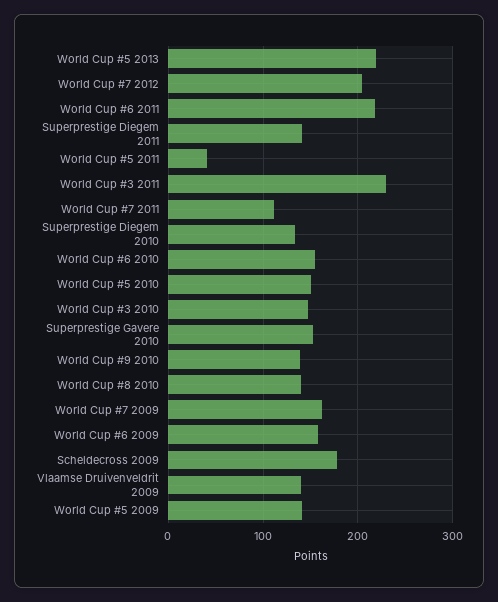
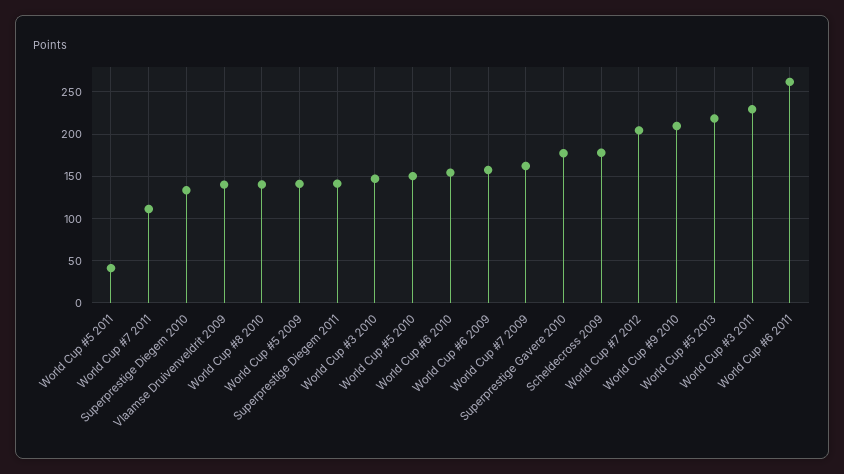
  {
    "World Cup #5 2013": 220,
    "World Cup #7 2012": 200,
-   "World Cup #6 2011": 220,
+   "World Cup #6 2011": 260,
    "Superprestige Diegem 2011": 140,
    "World Cup #5 2011": 40,
    "World Cup #3 2011": 230,
    "World Cup #7 2011": 110,
    "Superprestige Diegem 2010": 130,
    "World Cup #6 2010": 150,
    "World Cup #5 2010": 150,
    "World Cup #3 2010": 150,
-   "Superprestige Gavere 2010": 150,
+   "Superprestige Gavere 2010": 180,
-   "World Cup #9 2010": 140,
+   "World Cup #9 2010": 210,
    "World Cup #8 2010": 140,
    "World Cup #7 2009": 160,
    "World Cup #6 2009": 160,
    "Scheldecross 2009": 180,
    "Vlaamse Druivenveldrit 2009": 140,
    "World Cup #5 2009": 140
  }

